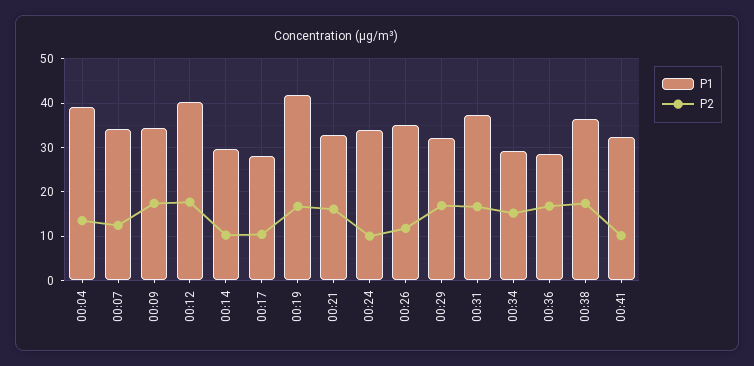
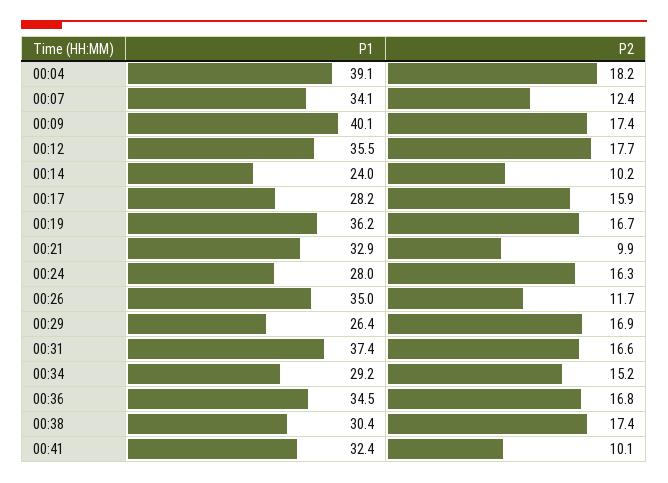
  {
    "P1": {
      "00:04": 39.1,
      "00:07": 34.1,
-     "00:09": 34,
+     "00:09": 40.1,
-     "00:12": 40,
+     "00:12": 35.5,
-     "00:14": 30,
+     "00:14": 24,
      "00:17": 28.2,
-     "00:19": 42,
+     "00:19": 36.2,
      "00:21": 32.9,
-     "00:24": 34,
+     "00:24": 28,
      "00:26": 35,
-     "00:29": 32,
+     "00:29": 26.4,
      "00:31": 37.4,
      "00:34": 29.2,
-     "00:36": 28,
+     "00:36": 34.5,
-     "00:38": 36,
+     "00:38": 30.4,
      "00:41": 32.4
    },
    "P2": {
-     "00:04": 14,
+     "00:04": 18.2,
      "00:07": 12.4,
      "00:09": 17.4,
      "00:12": 17.7,
      "00:14": 10.2,
-     "00:17": 10,
+     "00:17": 15.9,
      "00:19": 16.7,
-     "00:21": 16,
+     "00:21": 9.9,
-     "00:24": 10,
+     "00:24": 16.3,
      "00:26": 11.7,
      "00:29": 16.9,
      "00:31": 16.6,
      "00:34": 15.2,
      "00:36": 16.8,
      "00:38": 17.4,
      "00:41": 10.1
    }
  }

